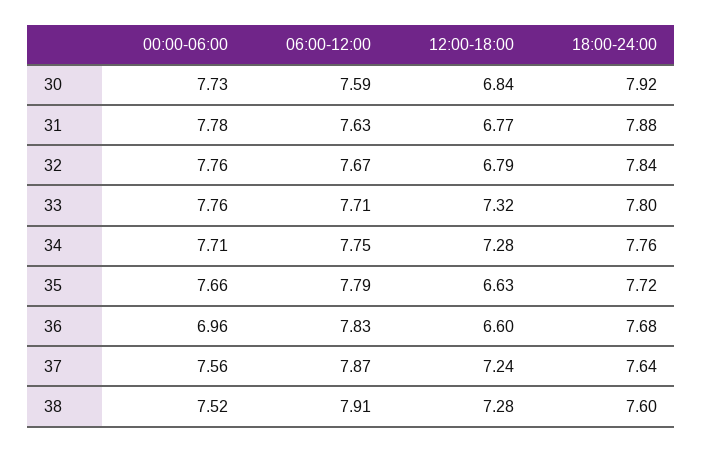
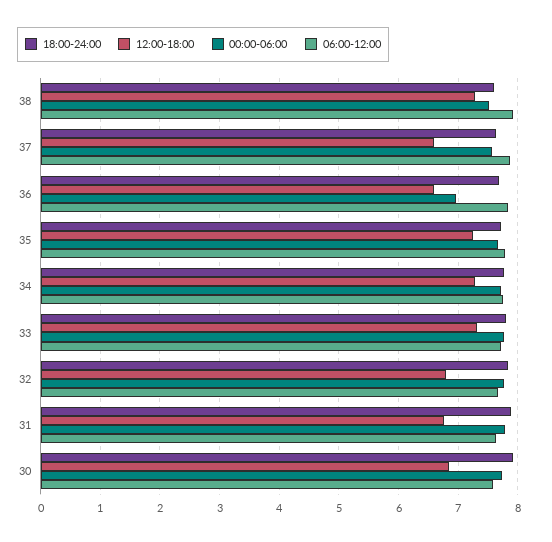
  {
    "00:00-06:00": {
      "30": 7.73,
      "31": 7.78,
      "32": 7.76,
      "33": 7.76,
      "34": 7.71,
      "35": 7.66,
      "36": 6.96,
      "37": 7.56,
      "38": 7.52
    },
    "06:00-12:00": {
      "30": 7.59,
      "31": 7.63,
      "32": 7.67,
      "33": 7.71,
      "34": 7.75,
      "35": 7.79,
      "36": 7.83,
      "37": 7.87,
      "38": 7.91
    },
    "12:00-18:00": {
      "30": 6.84,
      "31": 6.77,
      "32": 6.79,
      "33": 7.32,
      "34": 7.28,
-     "35": 6.63,
+     "35": 7.2,
      "36": 6.6,
-     "37": 7.24,
+     "37": 6.6,
      "38": 7.28
    },
    "18:00-24:00": {
      "30": 7.92,
      "31": 7.88,
      "32": 7.84,
      "33": 7.8,
      "34": 7.76,
      "35": 7.72,
      "36": 7.68,
      "37": 7.64,
      "38": 7.6
    }
  }

